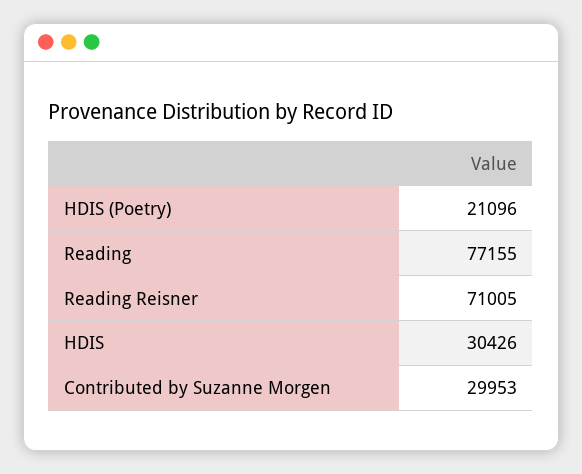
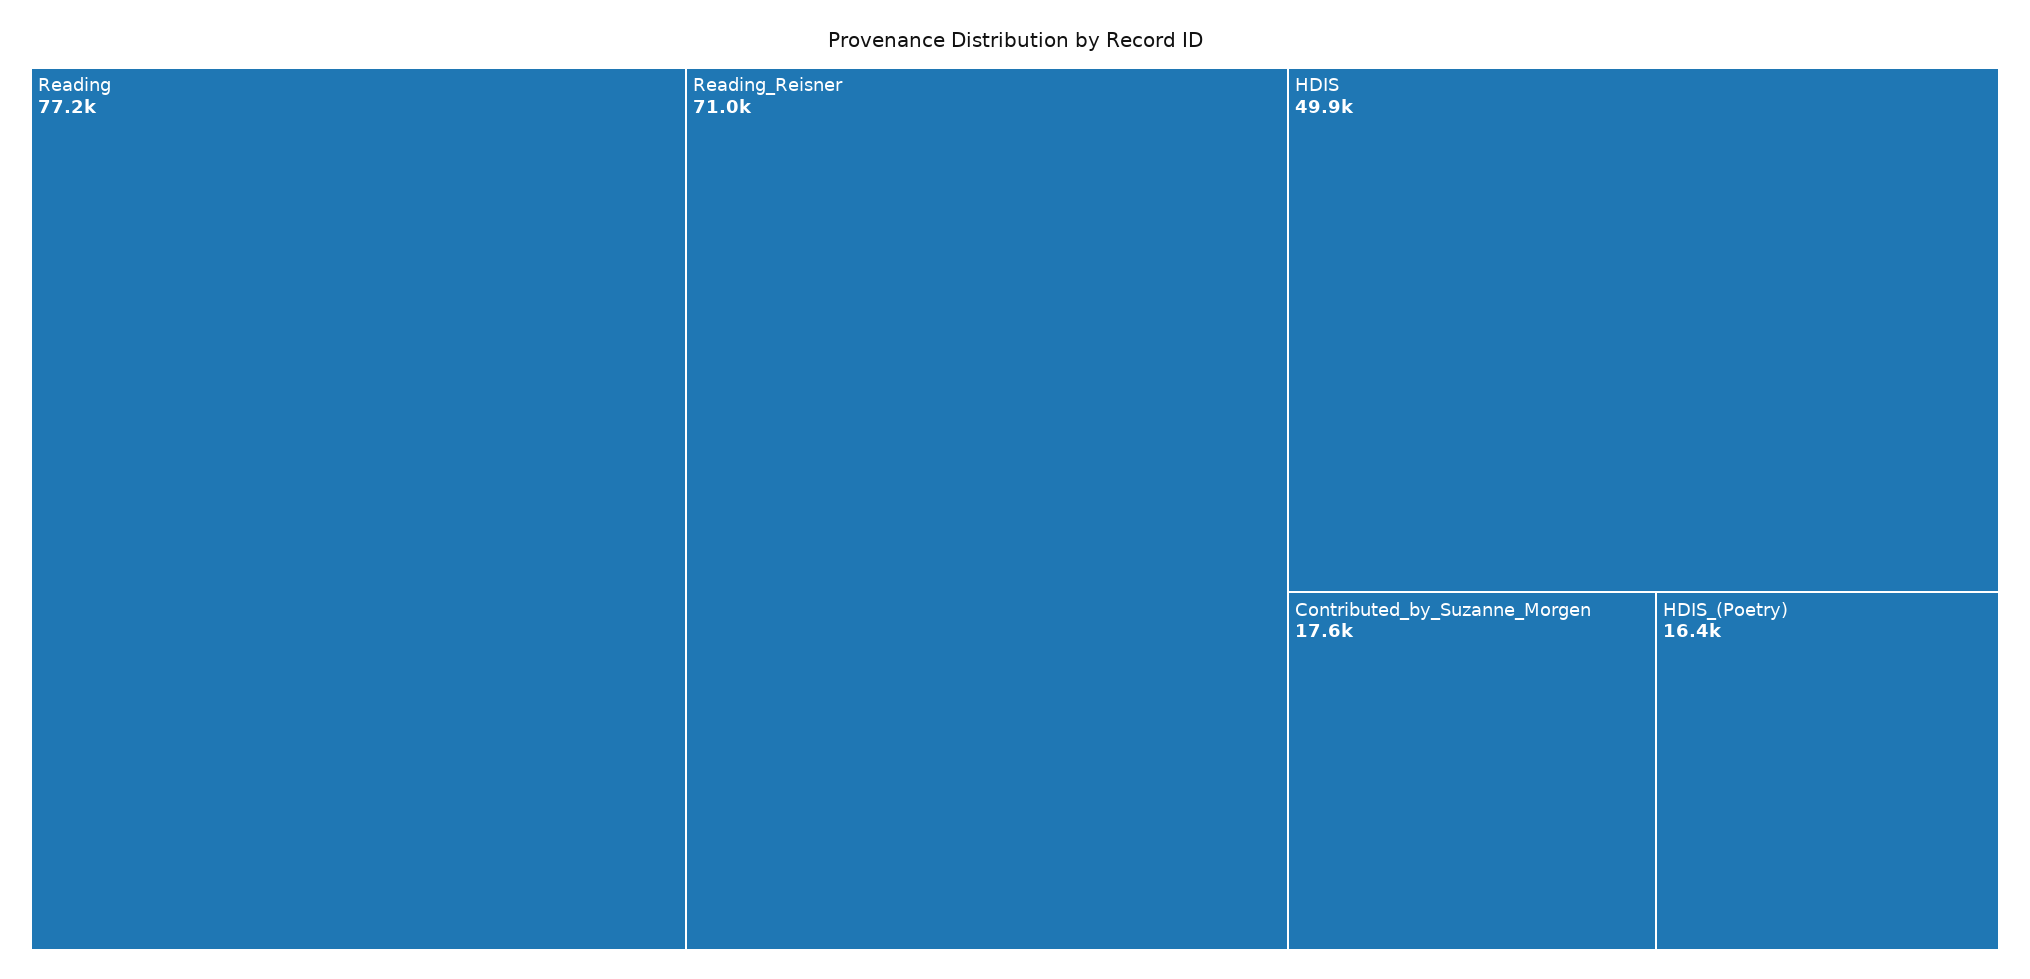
  {
-   "HDIS (Poetry)": 21096,
+   "HDIS (Poetry)": 16400,
    "Reading": 77155,
    "Reading Reisner": 71005,
-   "HDIS": 30426,
+   "HDIS": 49900,
-   "Contributed by Suzanne Morgen": 29953
+   "Contributed by Suzanne Morgen": 17600
  }

